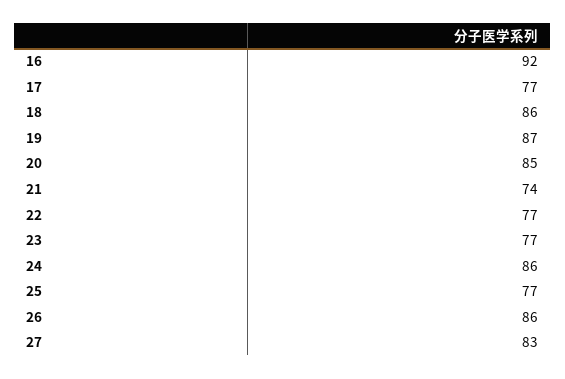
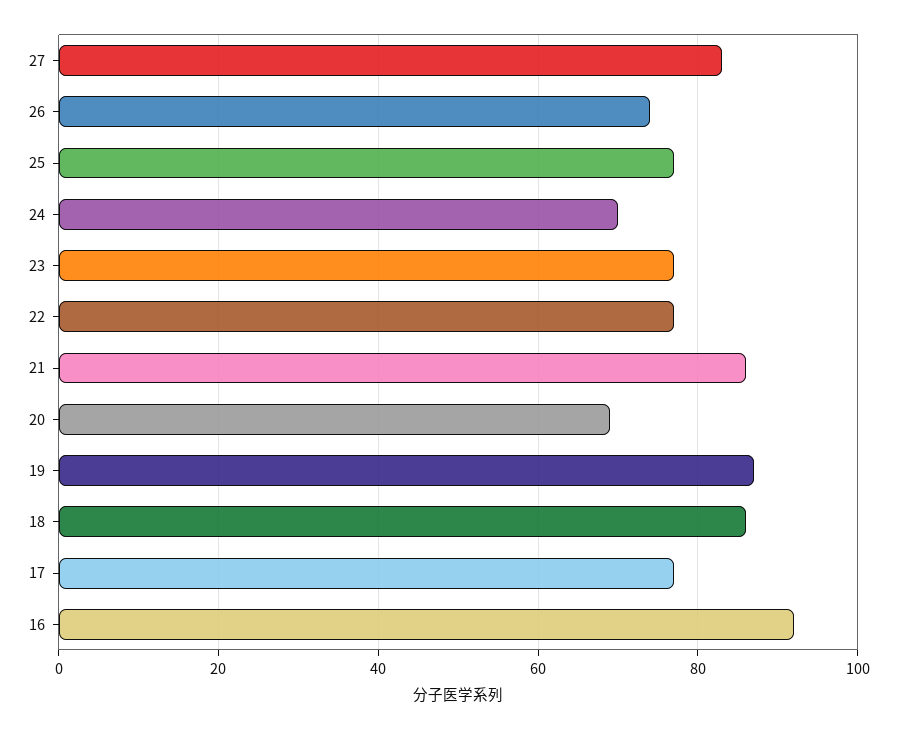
  {
    "16": 92,
    "17": 77,
    "18": 86,
    "19": 87,
-   "20": 85,
+   "20": 70,
-   "21": 74,
+   "21": 85,
    "22": 77,
    "23": 77,
-   "24": 86,
+   "24": 70,
    "25": 77,
-   "26": 86,
+   "26": 75,
    "27": 83
  }

